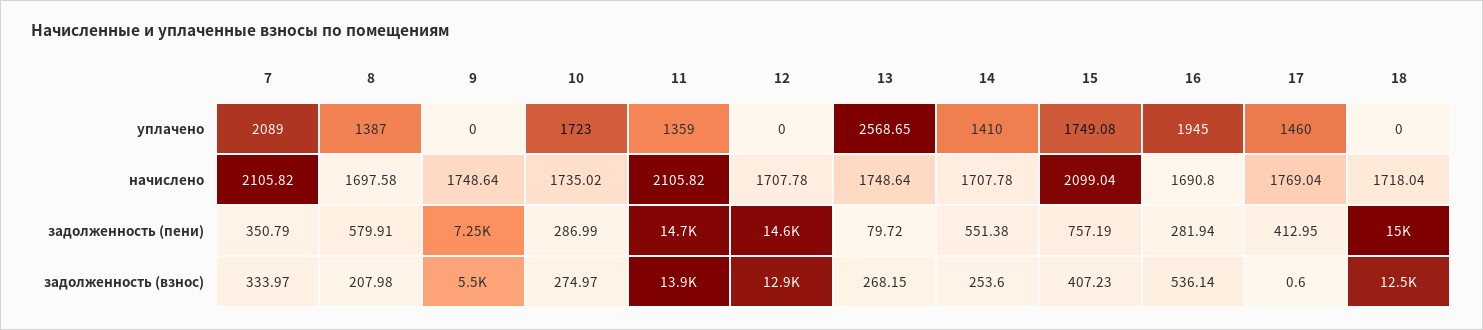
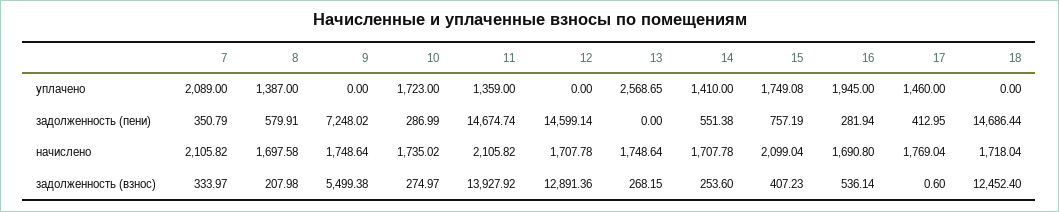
  {
    "7": {
      "уплачено": 2089,
      "начислено": 2105.82,
      "задолженность (пени)": 350.79,
      "задолженность (взнос)": 333.97
    },
    "8": {
      "уплачено": 1387,
      "начислено": 1697.58,
      "задолженность (пени)": 579.91,
      "задолженность (взнос)": 207.98
    },
    "9": {
      "уплачено": 0,
      "начислено": 1748.64,
      "задолженность (пени)": 7248.02,
      "задолженность (взнос)": 5499.38
    },
    "10": {
      "уплачено": 1723,
      "начислено": 1735.02,
      "задолженность (пени)": 286.99,
      "задолженность (взнос)": 274.97
    },
    "11": {
      "уплачено": 1359,
      "начислено": 2105.82,
      "задолженность (пени)": 14674.74,
      "задолженность (взнос)": 13927.92
    },
    "12": {
      "уплачено": 0,
      "начислено": 1707.78,
      "задолженность (пени)": 14599.14,
      "задолженность (взнос)": 12891.36
    },
    "13": {
      "уплачено": 2568.65,
      "начислено": 1748.64,
-     "задолженность (пени)": 79.72,
+     "задолженность (пени)": 0,
      "задолженность (взнос)": 268.15
    },
    "14": {
      "уплачено": 1410,
      "начислено": 1707.78,
      "задолженность (пени)": 551.38,
      "задолженность (взнос)": 253.6
    },
    "15": {
      "уплачено": 1749.08,
      "начислено": 2099.04,
      "задолженность (пени)": 757.19,
      "задолженность (взнос)": 407.23
    },
    "16": {
      "уплачено": 1945,
      "начислено": 1690.8,
      "задолженность (пени)": 281.94,
      "задолженность (взнос)": 536.14
    },
    "17": {
      "уплачено": 1460,
      "начислено": 1769.04,
      "задолженность (пени)": 412.95,
      "задолженность (взнос)": 0.6
    },
    "18": {
      "уплачено": 0,
      "начислено": 1718.04,
-     "задолженность (пени)": 15000,
+     "задолженность (пени)": 14686.44,
      "задолженность (взнос)": 12452.4
    }
  }

